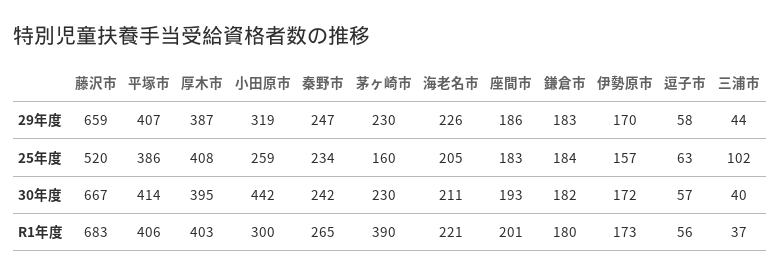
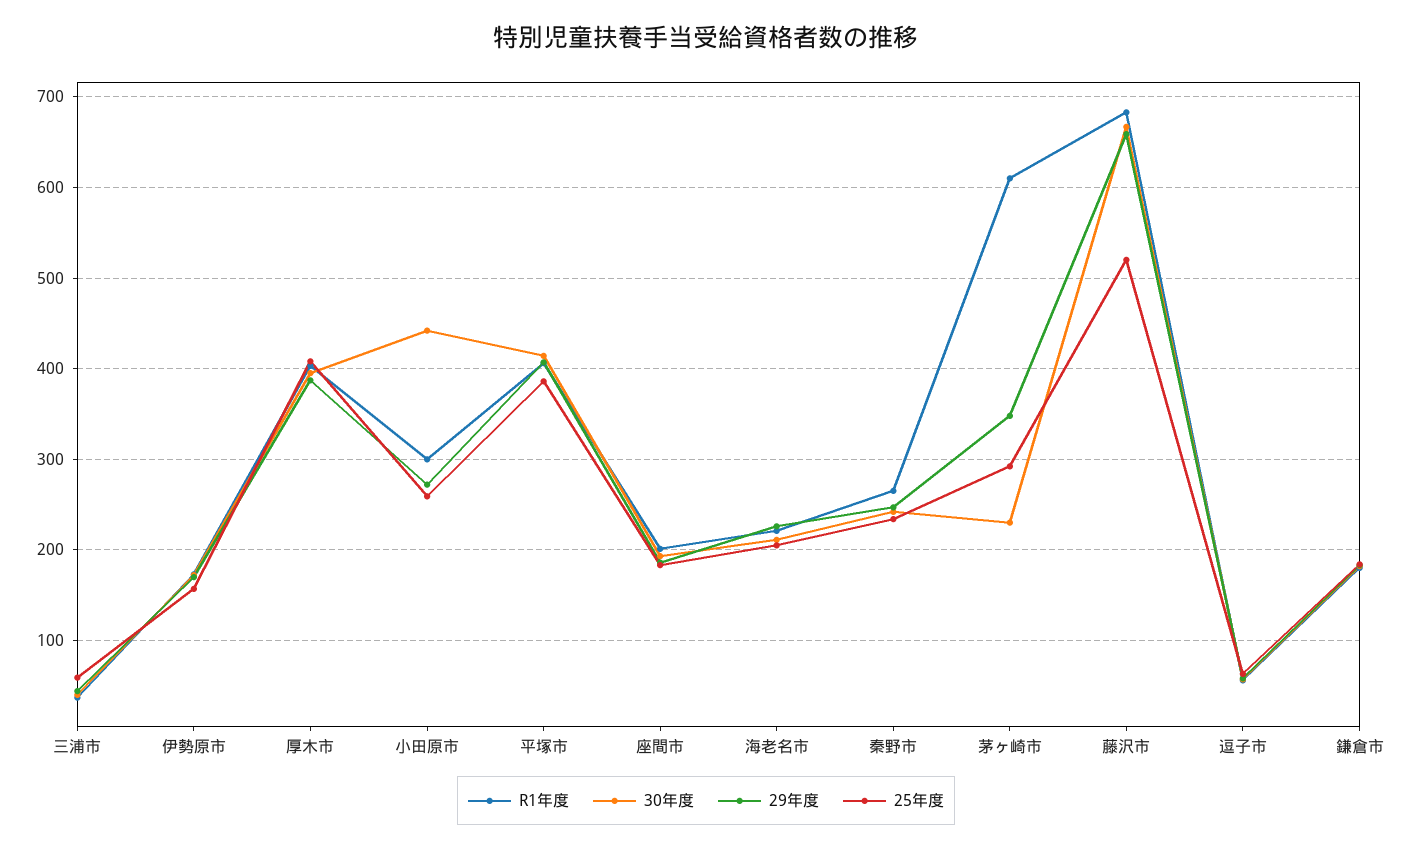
  {
    "29年度": {
      "藤沢市": 659,
      "平塚市": 407,
      "厚木市": 387,
-     "小田原市": 319,
+     "小田原市": 270,
      "秦野市": 247,
-     "茅ヶ崎市": 230,
+     "茅ヶ崎市": 350,
      "海老名市": 226,
      "座間市": 186,
      "鎌倉市": 183,
      "伊勢原市": 170,
      "逗子市": 58,
      "三浦市": 44
    },
    "25年度": {
      "藤沢市": 520,
      "平塚市": 386,
      "厚木市": 408,
      "小田原市": 259,
      "秦野市": 234,
-     "茅ヶ崎市": 160,
+     "茅ヶ崎市": 290,
      "海老名市": 205,
      "座間市": 183,
      "鎌倉市": 184,
      "伊勢原市": 157,
      "逗子市": 63,
-     "三浦市": 102
+     "三浦市": 60
    },
    "30年度": {
      "藤沢市": 667,
      "平塚市": 414,
      "厚木市": 395,
      "小田原市": 442,
      "秦野市": 242,
      "茅ヶ崎市": 230,
      "海老名市": 211,
      "座間市": 193,
      "鎌倉市": 182,
      "伊勢原市": 172,
      "逗子市": 57,
      "三浦市": 40
    },
    "R1年度": {
      "藤沢市": 683,
      "平塚市": 406,
      "厚木市": 403,
      "小田原市": 300,
      "秦野市": 265,
-     "茅ヶ崎市": 390,
+     "茅ヶ崎市": 610,
      "海老名市": 221,
      "座間市": 201,
      "鎌倉市": 180,
      "伊勢原市": 173,
      "逗子市": 56,
      "三浦市": 37
    }
  }

